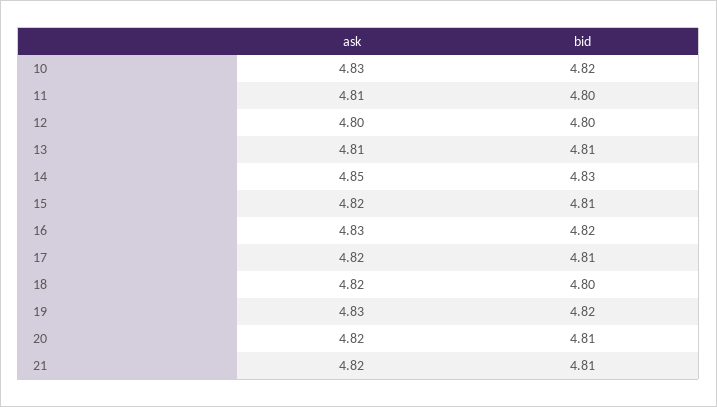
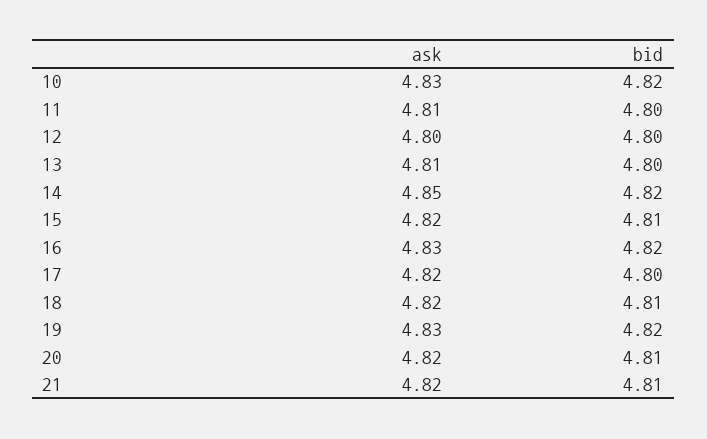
  {
    "ask": {
      "10": 4.83,
      "11": 4.81,
      "12": 4.8,
      "13": 4.81,
      "14": 4.85,
      "15": 4.82,
      "16": 4.83,
      "17": 4.82,
      "18": 4.82,
      "19": 4.83,
      "20": 4.82,
      "21": 4.82
    },
    "bid": {
      "10": 4.82,
      "11": 4.8,
      "12": 4.8,
-     "13": 4.81,
+     "13": 4.8,
-     "14": 4.83,
+     "14": 4.82,
      "15": 4.81,
      "16": 4.82,
-     "17": 4.81,
+     "17": 4.8,
-     "18": 4.8,
+     "18": 4.81,
      "19": 4.82,
      "20": 4.81,
      "21": 4.81
    }
  }

